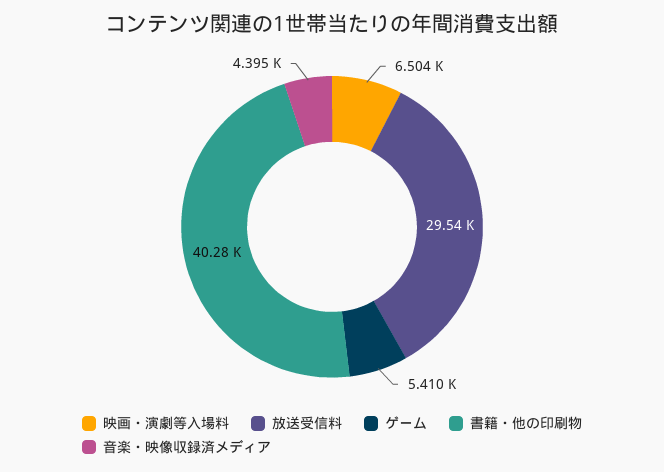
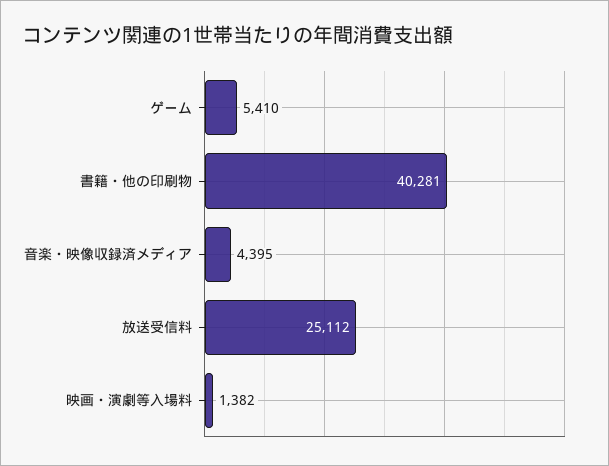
  {
-   "映画・演劇等入場料": 6504,
+   "映画・演劇等入場料": 1382,
-   "放送受信料": 29540,
+   "放送受信料": 25112,
    "ゲーム": 5410,
    "書籍・他の印刷物": 40281,
    "音楽・映像収録済メディア": 4395
  }

